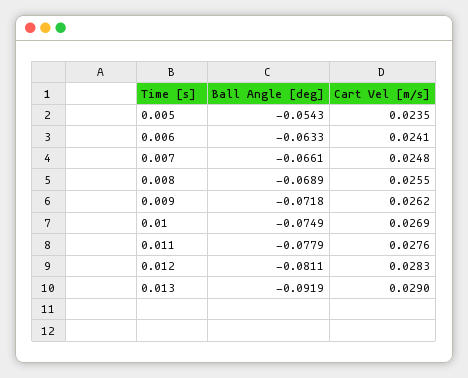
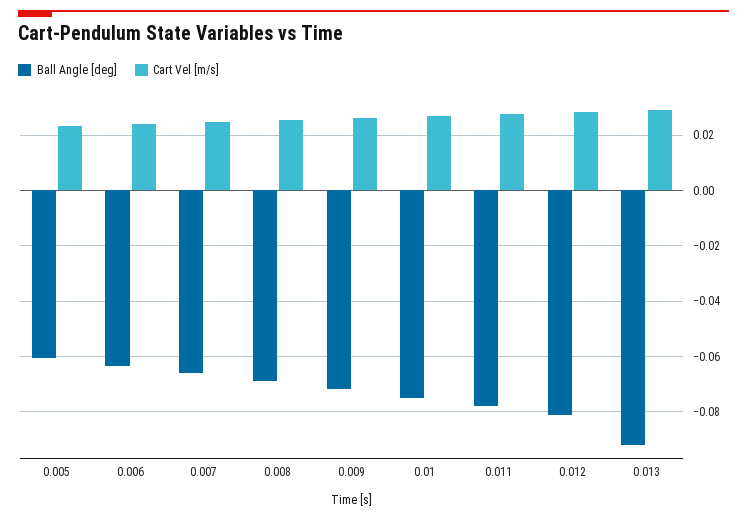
  {
    "Ball Angle [deg]": {
-     "0.005": -0.0543,
+     "0.005": -0.06,
      "0.006": -0.0633,
      "0.007": -0.0661,
      "0.008": -0.0689,
      "0.009": -0.0718,
      "0.01": -0.0749,
      "0.011": -0.0779,
      "0.012": -0.0811,
      "0.013": -0.0919
    },
    "Cart Vel [m/s]": {
      "0.005": 0.0235,
      "0.006": 0.0241,
      "0.007": 0.0248,
      "0.008": 0.0255,
      "0.009": 0.0262,
      "0.01": 0.0269,
      "0.011": 0.0276,
      "0.012": 0.0283,
      "0.013": 0.029
    }
  }

